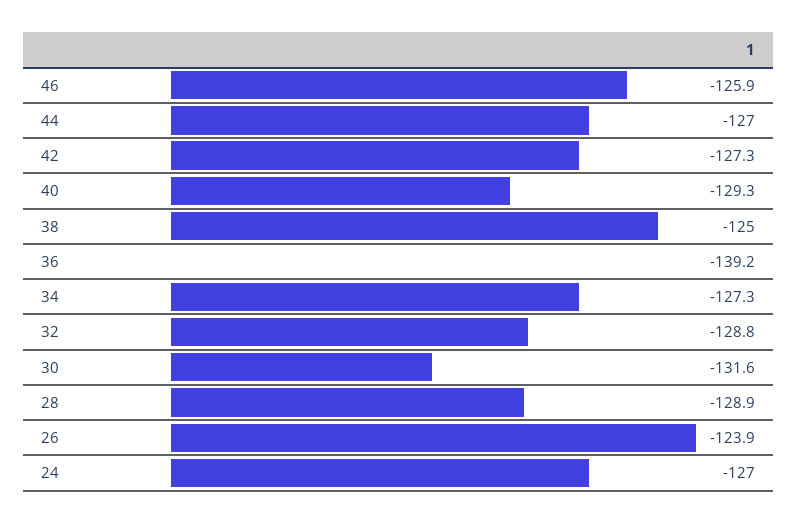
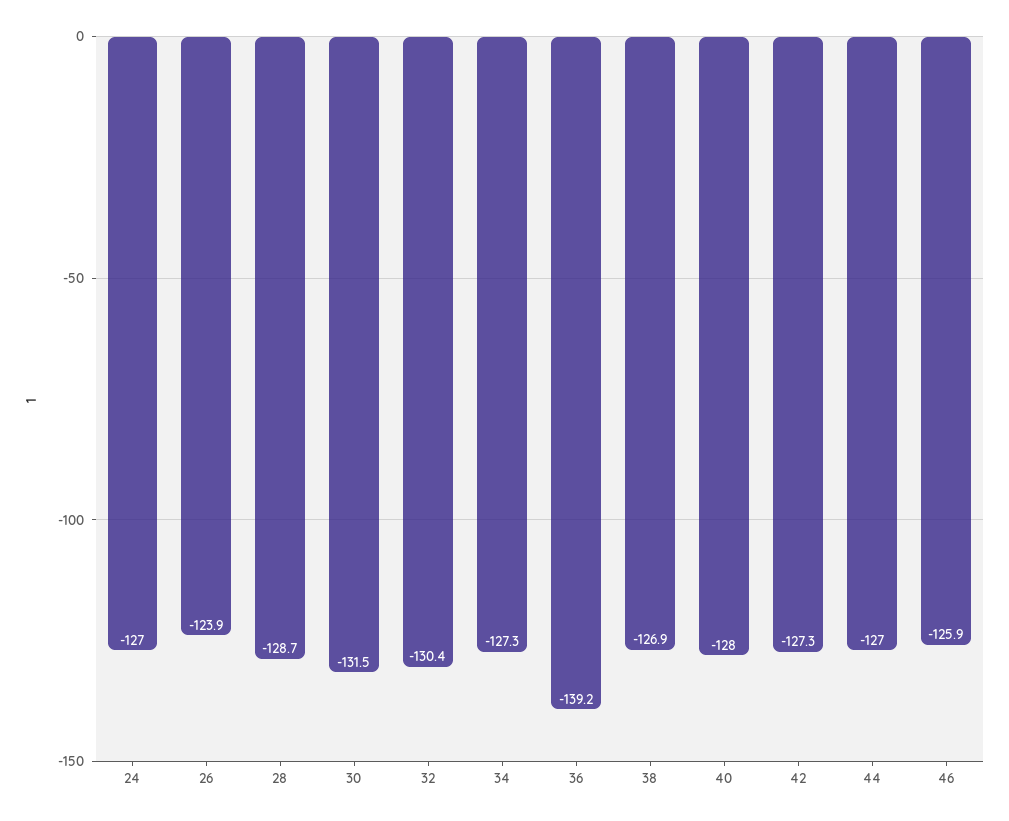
  {
    "46": -125.9,
    "44": -127,
    "42": -127.3,
-   "40": -129.3,
+   "40": -128,
-   "38": -125,
+   "38": -126.9,
    "36": -139.2,
    "34": -127.3,
-   "32": -128.8,
+   "32": -130.4,
-   "30": -131.6,
+   "30": -131.5,
-   "28": -128.9,
+   "28": -128.7,
    "26": -123.9,
    "24": -127
  }

